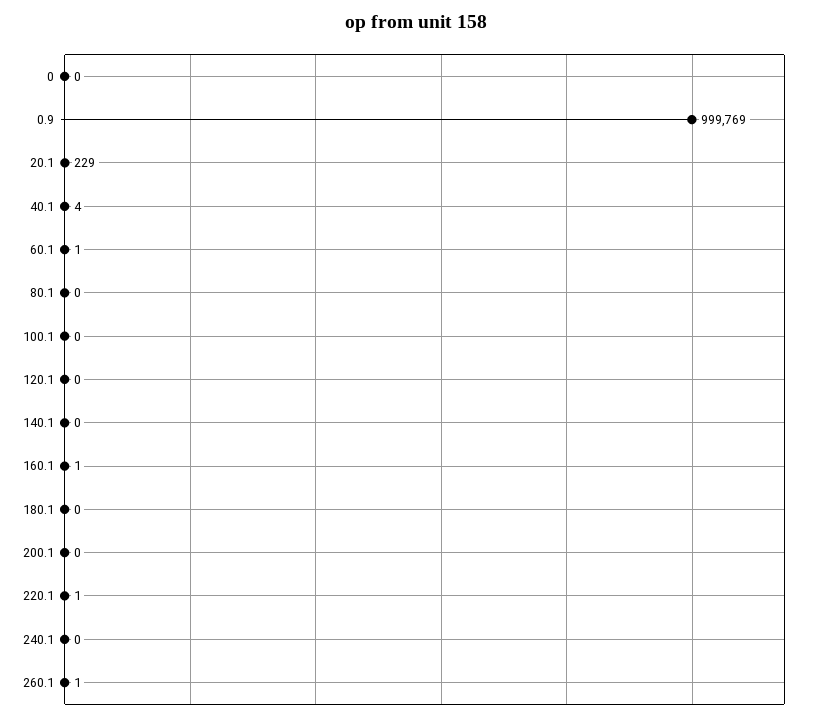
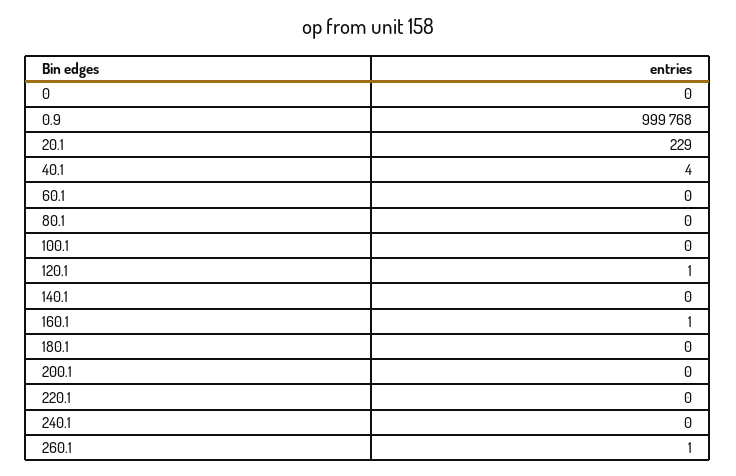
  {
    "0": 0,
-   "0.9": 999769,
+   "0.9": 999768,
    "20.1": 229,
    "40.1": 4,
-   "60.1": 1,
+   "60.1": 0,
    "80.1": 0,
    "100.1": 0,
-   "120.1": 0,
+   "120.1": 1,
    "140.1": 0,
    "160.1": 1,
    "180.1": 0,
    "200.1": 0,
-   "220.1": 1,
+   "220.1": 0,
    "240.1": 0,
    "260.1": 1
  }

